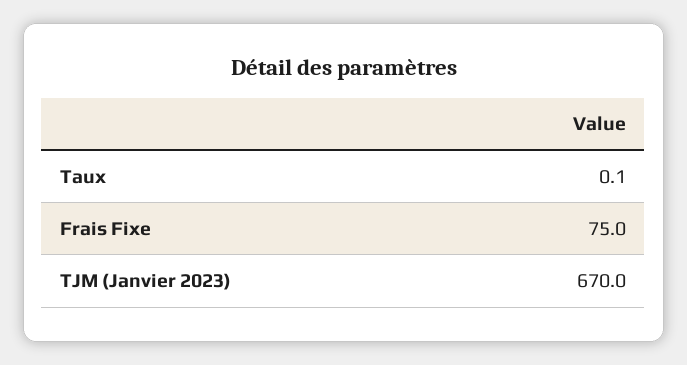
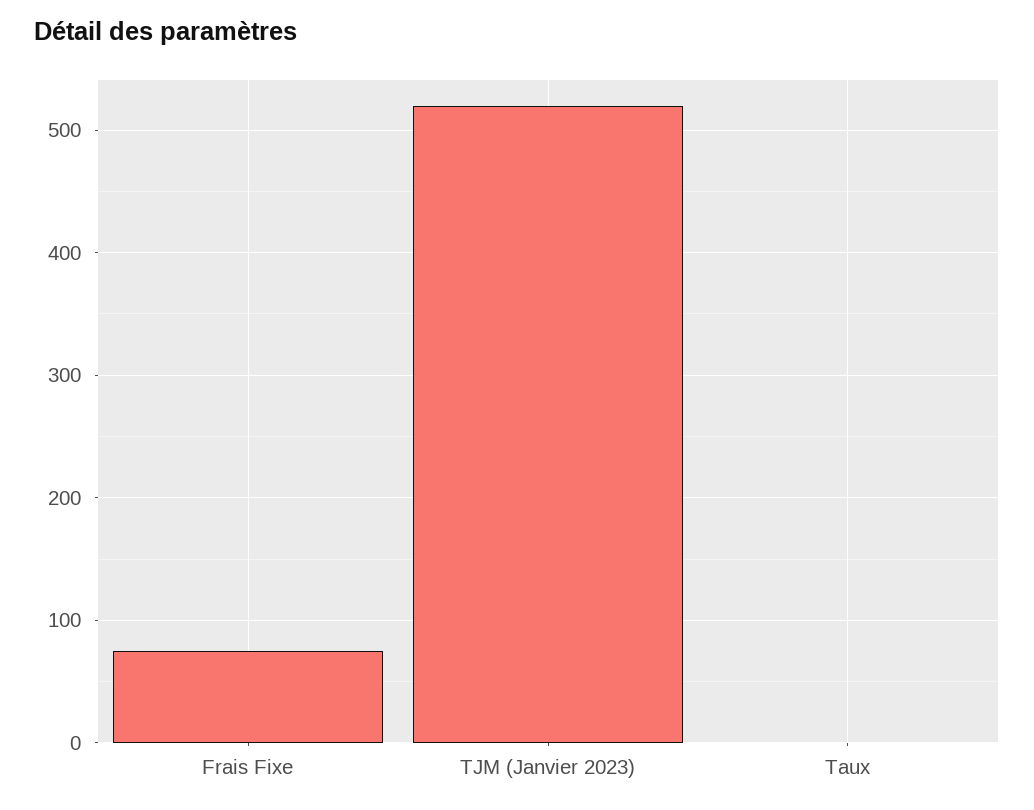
  {
    "Taux": 0.1,
    "Frais Fixe": 75,
-   "TJM (Janvier 2023)": 670
+   "TJM (Janvier 2023)": 520
  }

